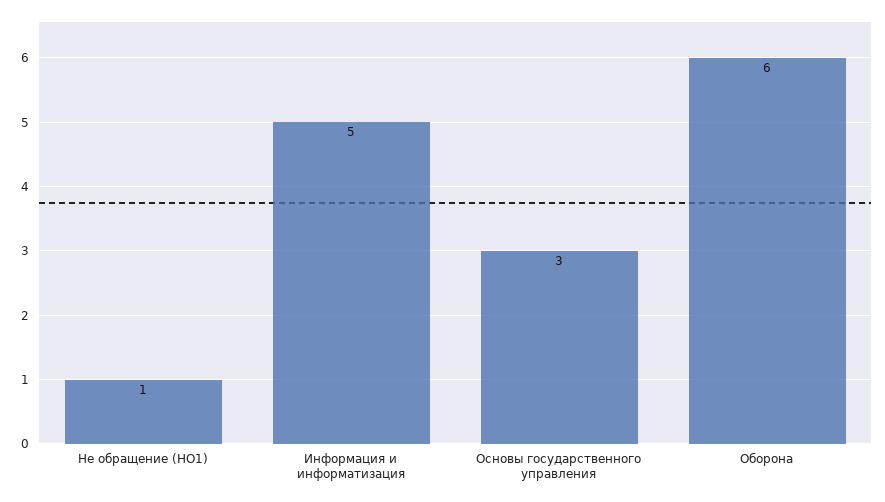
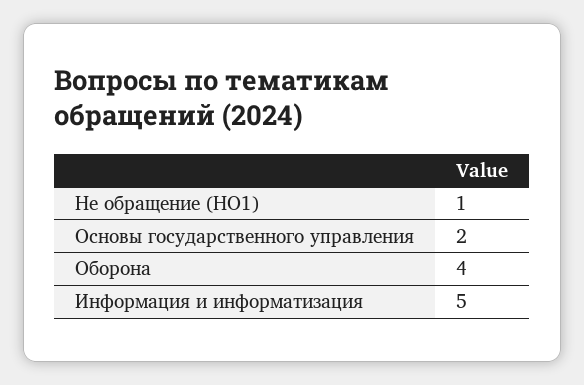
  {
    "Не обращение (НО1)": 1,
    "Информация и информатизация": 5,
-   "Основы государственного управления": 3,
+   "Основы государственного управления": 2,
-   "Оборона": 6
+   "Оборона": 4
  }

